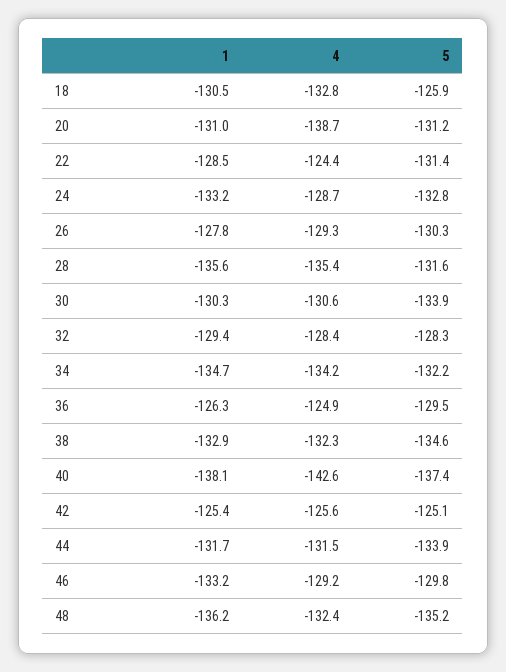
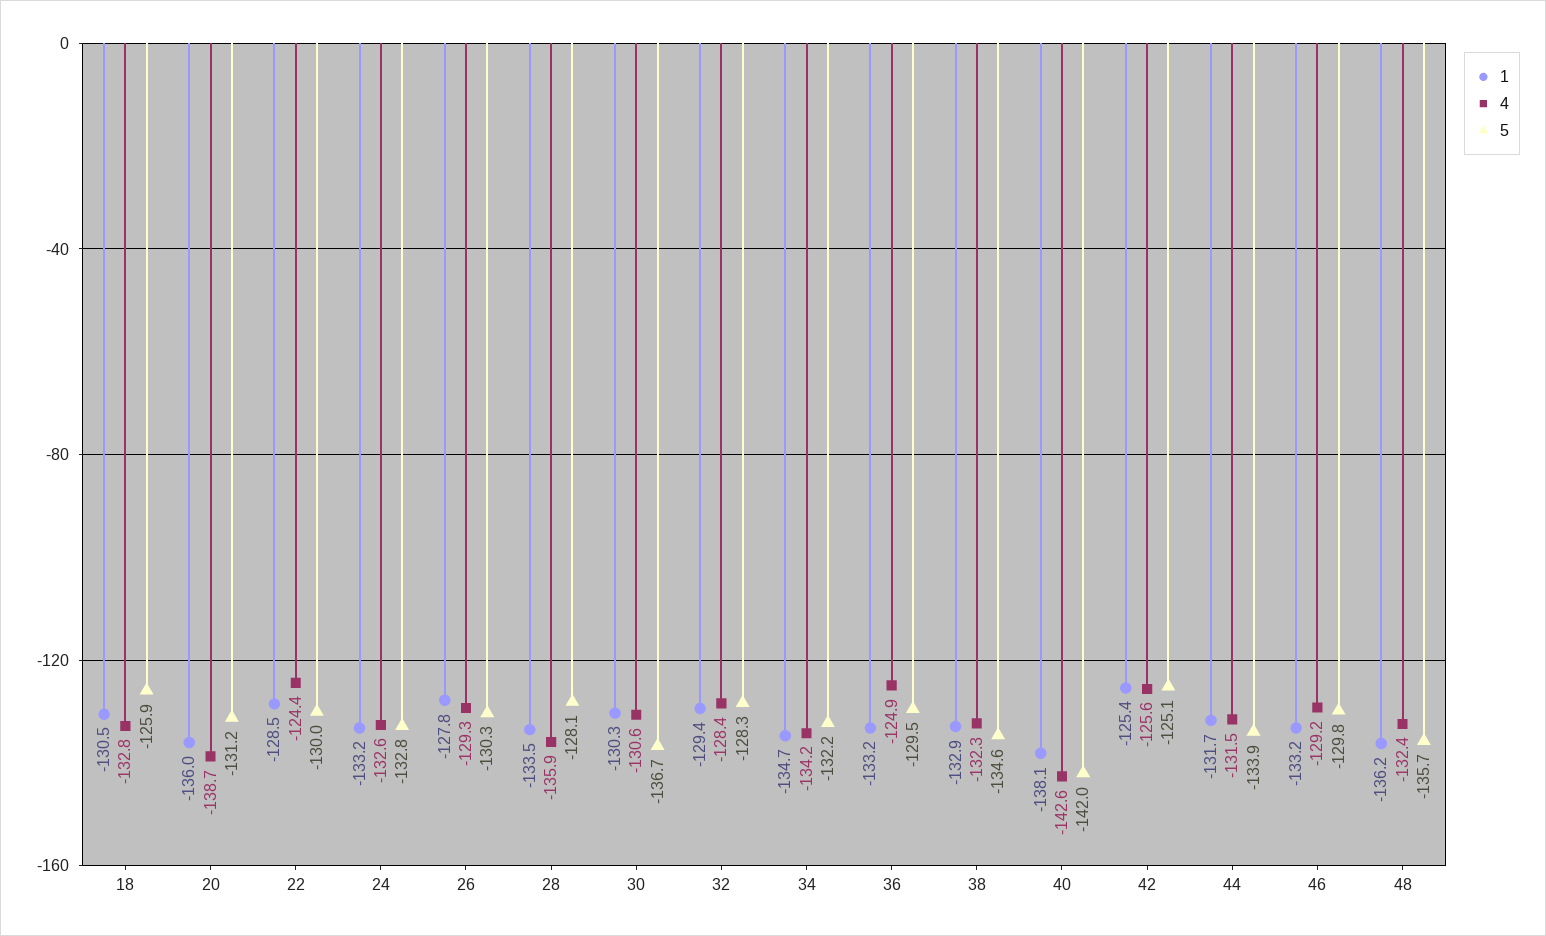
  {
    "1": {
      "18": -130.5,
-     "20": -131,
+     "20": -136,
      "22": -128.5,
      "24": -133.2,
      "26": -127.8,
-     "28": -135.6,
+     "28": -133.5,
      "30": -130.3,
      "32": -129.4,
      "34": -134.7,
-     "36": -126.3,
+     "36": -133.2,
      "38": -132.9,
      "40": -138.1,
      "42": -125.4,
      "44": -131.7,
      "46": -133.2,
      "48": -136.2
    },
    "4": {
      "18": -132.8,
      "20": -138.7,
      "22": -124.4,
-     "24": -128.7,
+     "24": -132.6,
      "26": -129.3,
-     "28": -135.4,
+     "28": -135.9,
      "30": -130.6,
      "32": -128.4,
      "34": -134.2,
      "36": -124.9,
      "38": -132.3,
      "40": -142.6,
      "42": -125.6,
      "44": -131.5,
      "46": -129.2,
      "48": -132.4
    },
    "5": {
      "18": -125.9,
      "20": -131.2,
-     "22": -131.4,
+     "22": -130,
      "24": -132.8,
      "26": -130.3,
-     "28": -131.6,
+     "28": -128.1,
-     "30": -133.9,
+     "30": -136.7,
      "32": -128.3,
      "34": -132.2,
      "36": -129.5,
      "38": -134.6,
-     "40": -137.4,
+     "40": -142,
      "42": -125.1,
      "44": -133.9,
      "46": -129.8,
-     "48": -135.2
+     "48": -135.7
    }
  }

